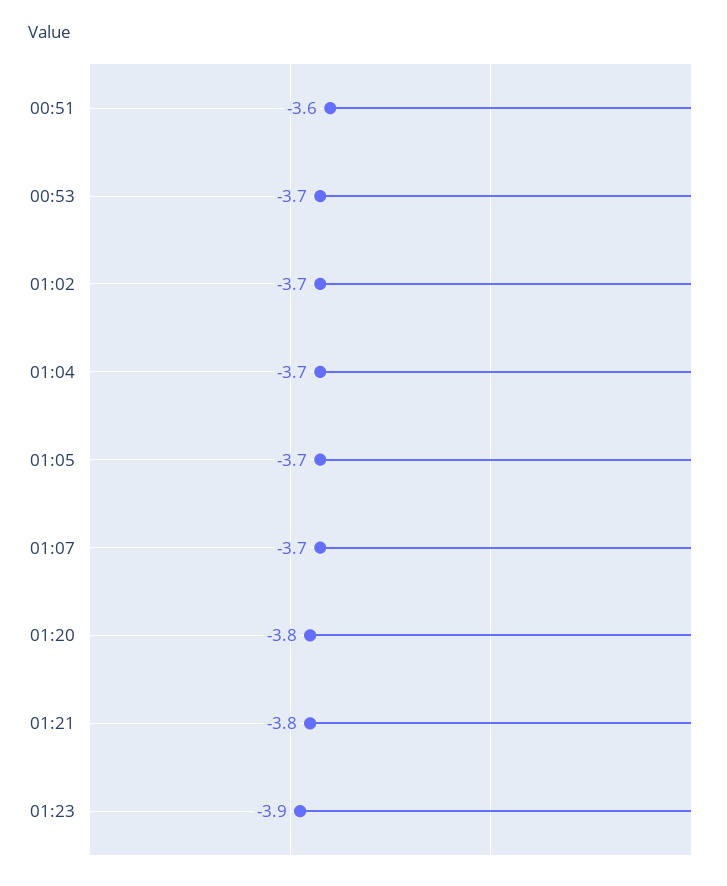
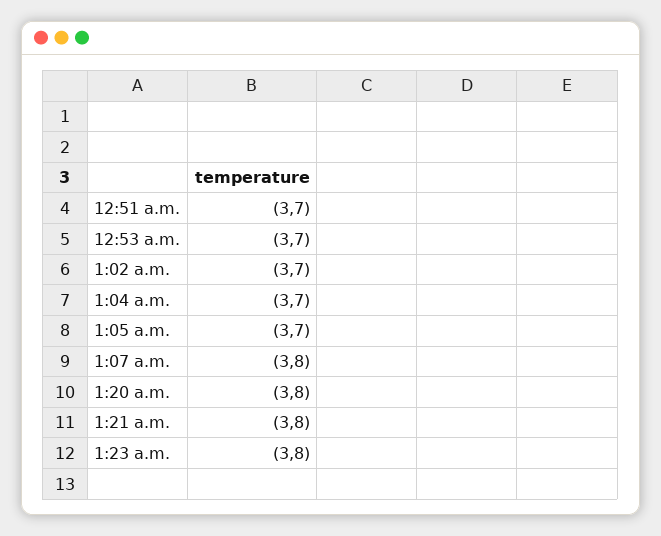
  {
-   "00:51": -3.6,
+   "00:51": -3.7,
    "00:53": -3.7,
    "01:02": -3.7,
    "01:04": -3.7,
    "01:05": -3.7,
-   "01:07": -3.7,
+   "01:07": -3.8,
    "01:20": -3.8,
    "01:21": -3.8,
-   "01:23": -3.9
+   "01:23": -3.8
  }

